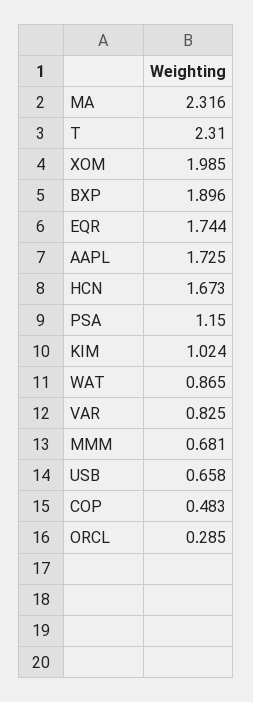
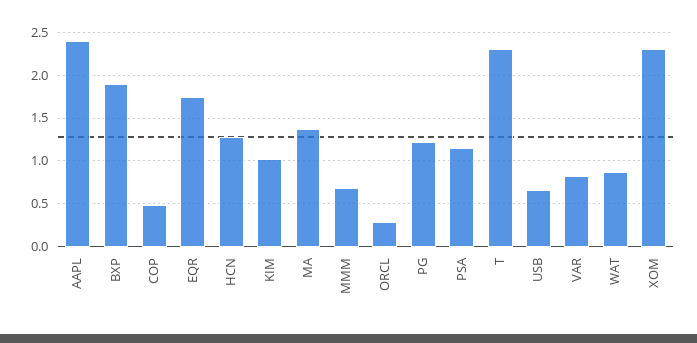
  {
-   "MA": 2.316,
+   "MA": 1.4,
    "T": 2.31,
-   "XOM": 1.985,
+   "XOM": 2.3,
    "BXP": 1.896,
    "EQR": 1.744,
-   "AAPL": 1.725,
+   "AAPL": 2.4,
-   "HCN": 1.673,
+   "HCN": 1.3,
    "PSA": 1.15,
    "KIM": 1.024,
    "WAT": 0.865,
    "VAR": 0.825,
    "MMM": 0.681,
    "USB": 0.658,
    "COP": 0.483,
-   "ORCL": 0.285
+   "ORCL": 0.285,
+   "PG": 1.2
  }

